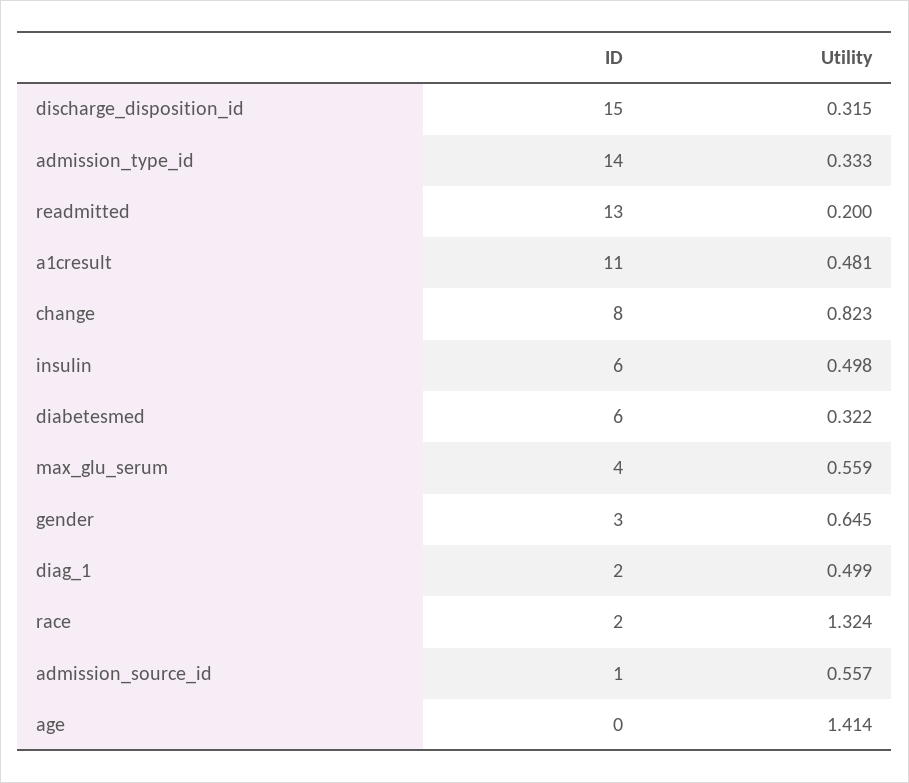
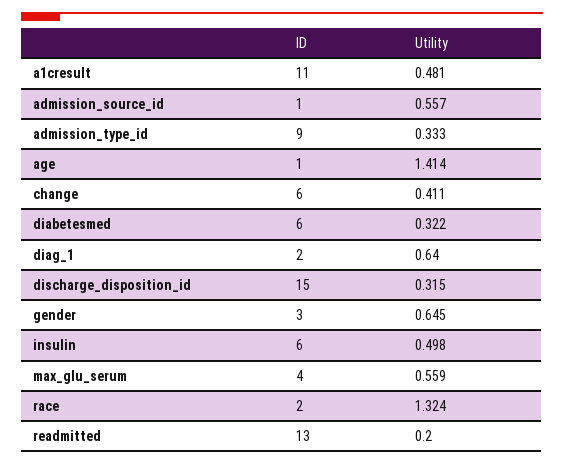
  {
    "ID": {
      "discharge_disposition_id": 15,
-     "admission_type_id": 14,
+     "admission_type_id": 9,
      "readmitted": 13,
      "a1cresult": 11,
-     "change": 8,
+     "change": 6,
      "insulin": 6,
      "diabetesmed": 6,
      "max_glu_serum": 4,
      "gender": 3,
      "diag_1": 2,
      "race": 2,
      "admission_source_id": 1,
-     "age": 0
+     "age": 1
    },
    "Utility": {
      "discharge_disposition_id": 0.315,
      "admission_type_id": 0.333,
      "readmitted": 0.2,
      "a1cresult": 0.481,
-     "change": 0.823,
+     "change": 0.411,
      "insulin": 0.498,
      "diabetesmed": 0.322,
      "max_glu_serum": 0.559,
      "gender": 0.645,
-     "diag_1": 0.499,
+     "diag_1": 0.64,
      "race": 1.324,
      "admission_source_id": 0.557,
      "age": 1.414
    }
  }

